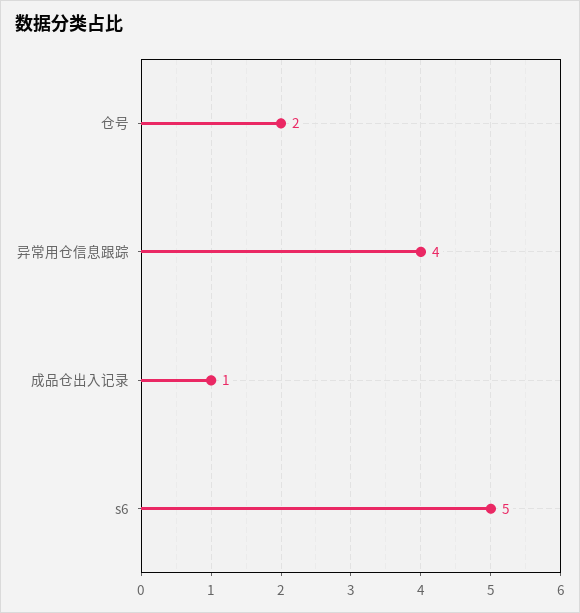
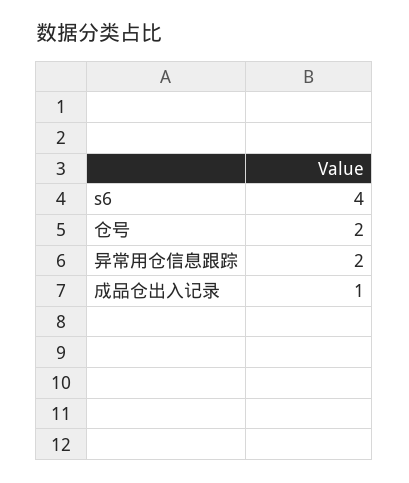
  {
    "仓号": 2,
-   "异常用仓信息跟踪": 4,
+   "异常用仓信息跟踪": 2,
    "成品仓出入记录": 1,
-   "s6": 5
+   "s6": 4
  }

